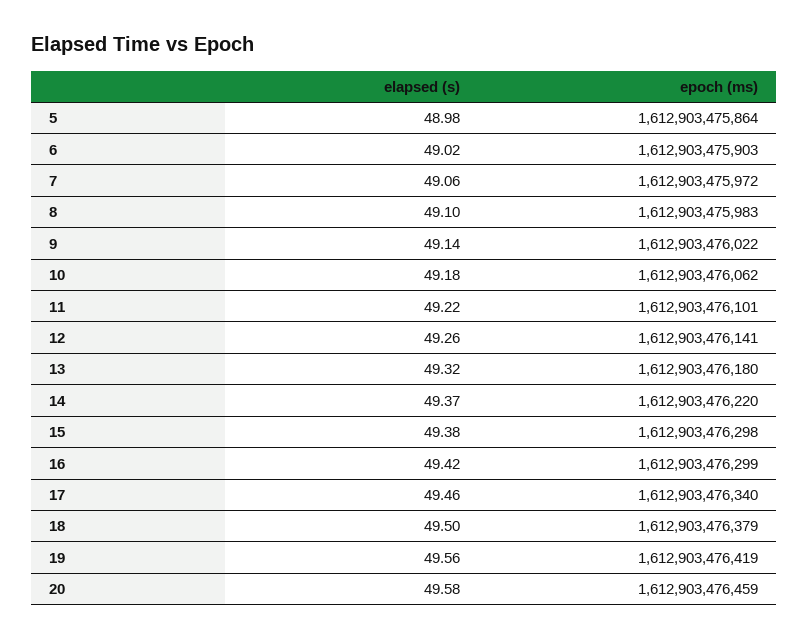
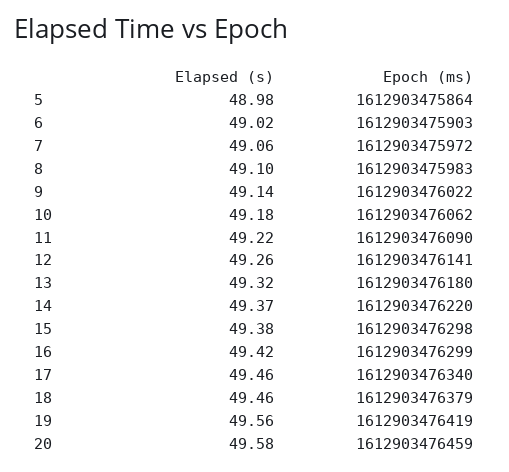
  {
    "elapsed (s)": {
      "5": 48.98,
      "6": 49.02,
      "7": 49.06,
      "8": 49.1,
      "9": 49.14,
      "10": 49.18,
      "11": 49.22,
      "12": 49.26,
      "13": 49.32,
      "14": 49.37,
      "15": 49.38,
      "16": 49.42,
      "17": 49.46,
-     "18": 49.5,
+     "18": 49.46,
      "19": 49.56,
      "20": 49.58
    },
    "epoch (ms)": {
      "5": 1612903475864,
      "6": 1612903475903,
      "7": 1612903475972,
      "8": 1612903475983,
      "9": 1612903476022,
      "10": 1612903476062,
-     "11": 1612903476101,
+     "11": 1612903476090,
      "12": 1612903476141,
      "13": 1612903476180,
      "14": 1612903476220,
      "15": 1612903476298,
      "16": 1612903476299,
      "17": 1612903476340,
      "18": 1612903476379,
      "19": 1612903476419,
      "20": 1612903476459
    }
  }

